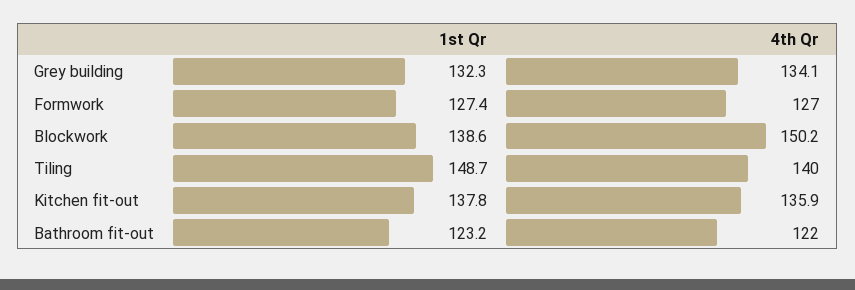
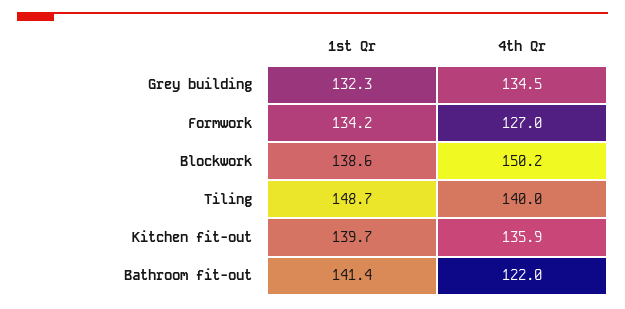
  {
    "1st Qr": {
      "Grey building": 132.3,
-     "Formwork": 127.4,
+     "Formwork": 134.2,
      "Blockwork": 138.6,
      "Tiling": 148.7,
-     "Kitchen fit-out": 137.8,
+     "Kitchen fit-out": 139.7,
-     "Bathroom fit-out": 123.2
+     "Bathroom fit-out": 141.4
    },
    "4th Qr": {
-     "Grey building": 134.1,
+     "Grey building": 134.5,
      "Formwork": 127,
      "Blockwork": 150.2,
      "Tiling": 140,
      "Kitchen fit-out": 135.9,
      "Bathroom fit-out": 122
    }
  }

